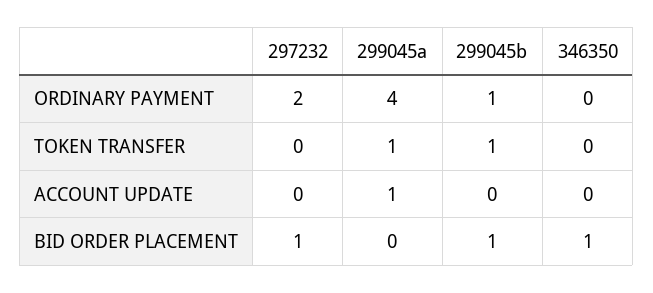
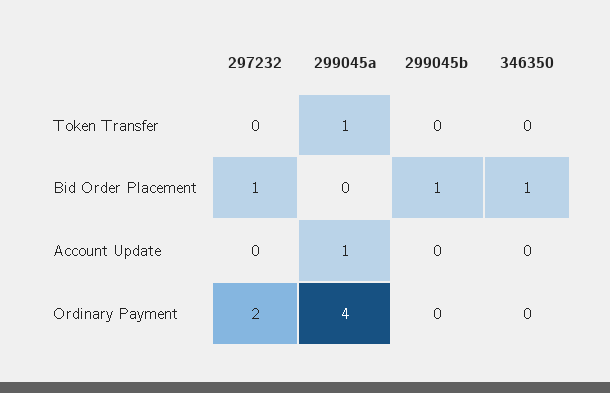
  {
    "297232": {
      "ORDINARY PAYMENT": 2,
      "TOKEN TRANSFER": 0,
      "ACCOUNT UPDATE": 0,
      "BID ORDER PLACEMENT": 1
    },
    "299045a": {
      "ORDINARY PAYMENT": 4,
      "TOKEN TRANSFER": 1,
      "ACCOUNT UPDATE": 1,
      "BID ORDER PLACEMENT": 0
    },
    "299045b": {
-     "ORDINARY PAYMENT": 1,
+     "ORDINARY PAYMENT": 0,
-     "TOKEN TRANSFER": 1,
+     "TOKEN TRANSFER": 0,
      "ACCOUNT UPDATE": 0,
      "BID ORDER PLACEMENT": 1
    },
    "346350": {
      "ORDINARY PAYMENT": 0,
      "TOKEN TRANSFER": 0,
      "ACCOUNT UPDATE": 0,
      "BID ORDER PLACEMENT": 1
    }
  }

